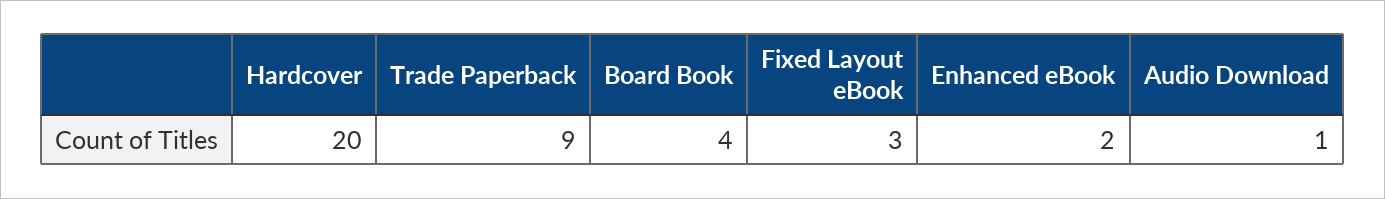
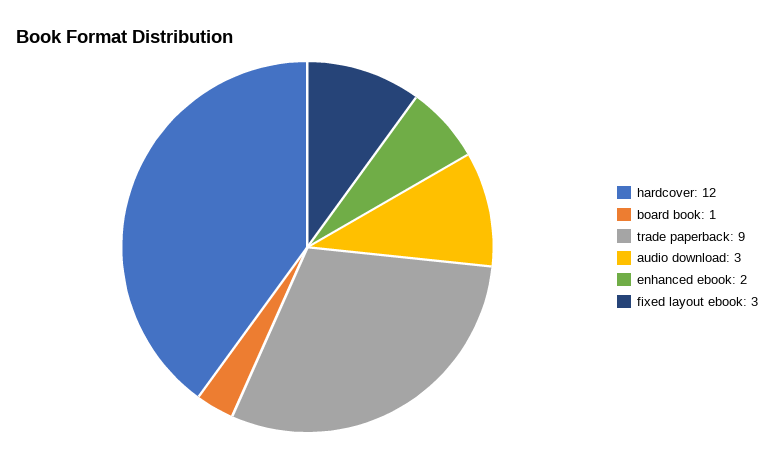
  {
-   "Hardcover": 20,
+   "Hardcover": 12,
    "Trade Paperback": 9,
-   "Board Book": 4,
+   "Board Book": 1,
    "Fixed Layout eBook": 3,
    "Enhanced eBook": 2,
-   "Audio Download": 1
+   "Audio Download": 3
  }

